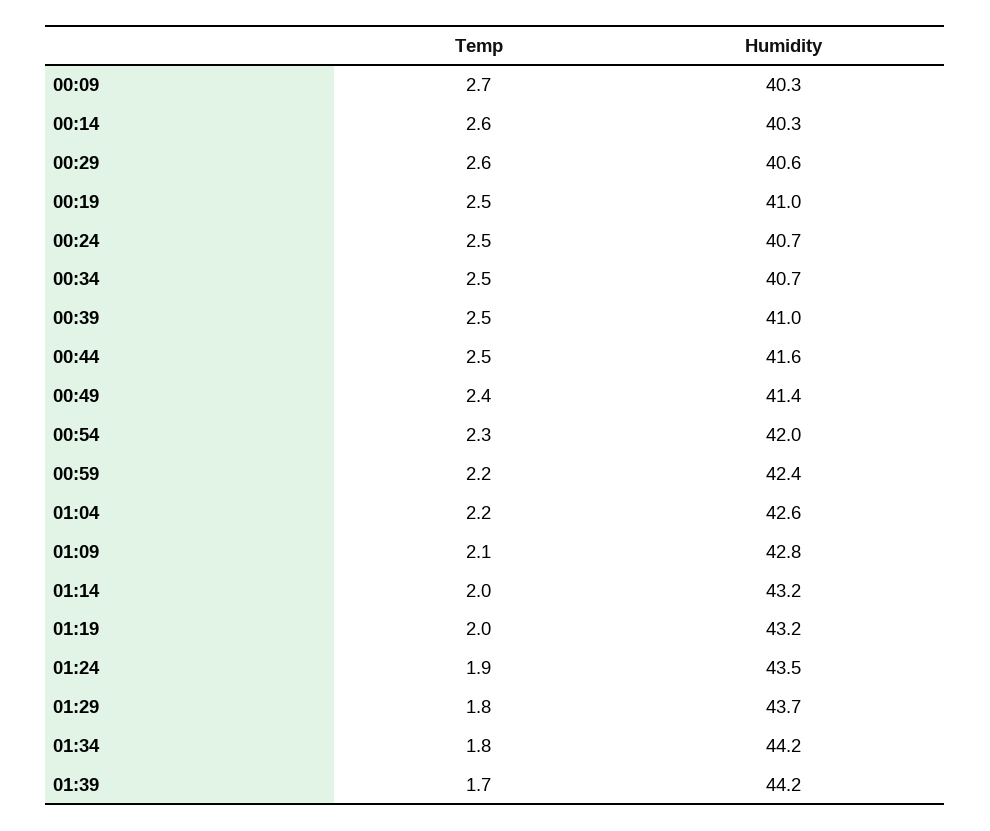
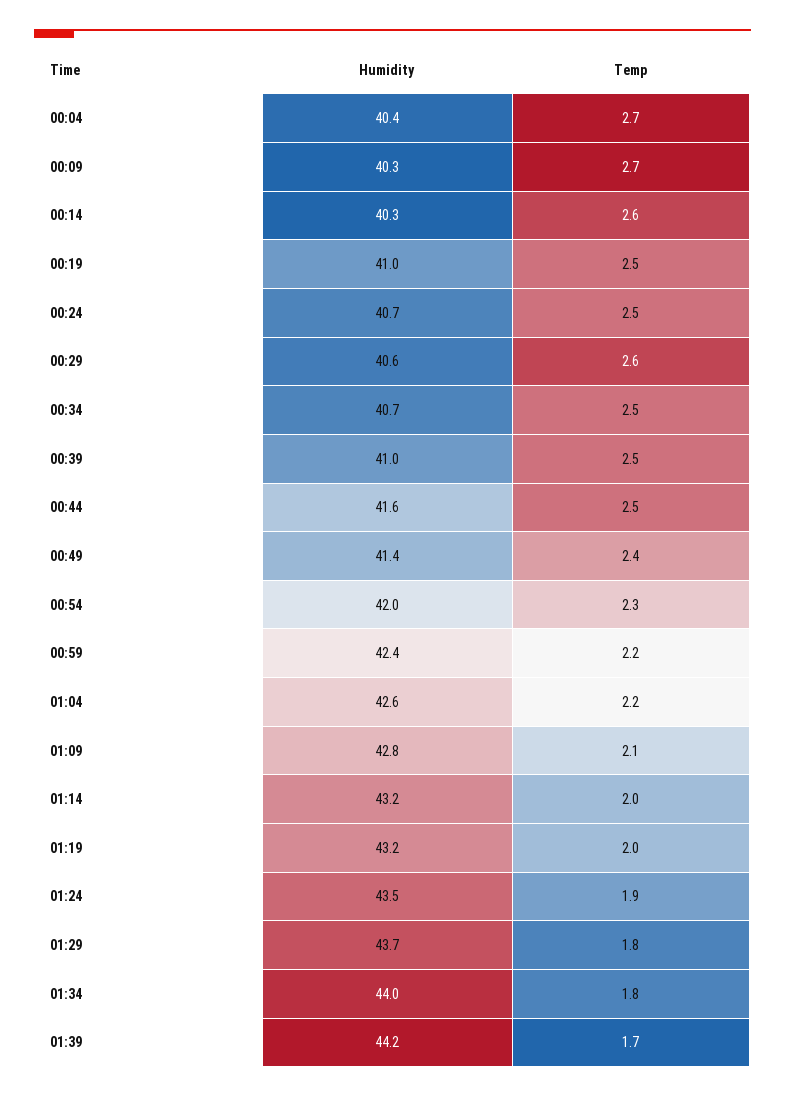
  {
    "Temp": {
      "00:09": 2.7,
      "00:14": 2.6,
      "00:29": 2.6,
      "00:19": 2.5,
      "00:24": 2.5,
      "00:34": 2.5,
      "00:39": 2.5,
      "00:44": 2.5,
      "00:49": 2.4,
      "00:54": 2.3,
      "00:59": 2.2,
      "01:04": 2.2,
      "01:09": 2.1,
      "01:14": 2,
      "01:19": 2,
      "01:24": 1.9,
      "01:29": 1.8,
      "01:34": 1.8,
-     "01:39": 1.7
+     "01:39": 1.7,
+     "00:04": 2.7
    },
    "Humidity": {
      "00:09": 40.3,
      "00:14": 40.3,
      "00:29": 40.6,
      "00:19": 41,
      "00:24": 40.7,
      "00:34": 40.7,
      "00:39": 41,
      "00:44": 41.6,
      "00:49": 41.4,
      "00:54": 42,
      "00:59": 42.4,
      "01:04": 42.6,
      "01:09": 42.8,
      "01:14": 43.2,
      "01:19": 43.2,
      "01:24": 43.5,
      "01:29": 43.7,
-     "01:34": 44.2,
+     "01:34": 44,
-     "01:39": 44.2
+     "01:39": 44.2,
+     "00:04": 40.4
    }
  }

